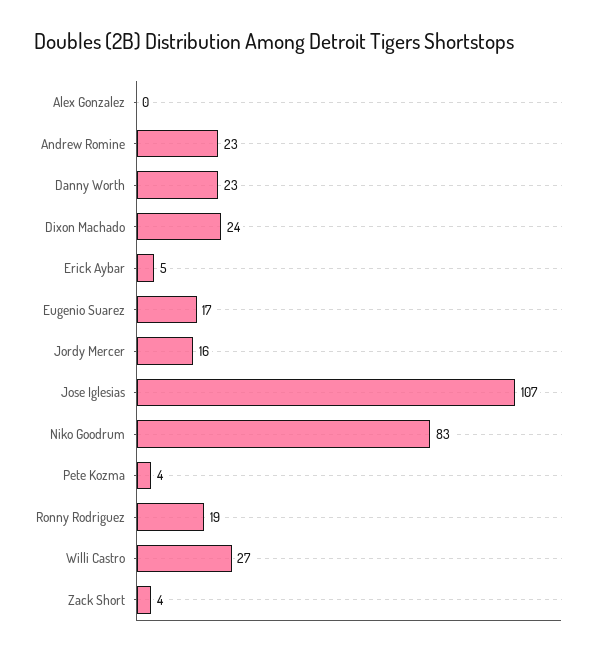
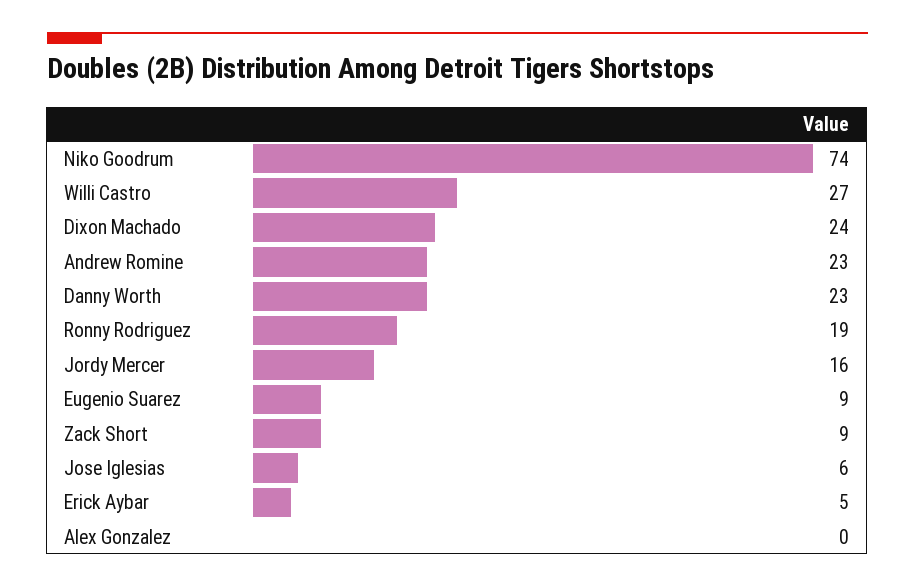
  {
    "Alex Gonzalez": 0,
    "Andrew Romine": 23,
    "Danny Worth": 23,
    "Dixon Machado": 24,
    "Erick Aybar": 5,
-   "Eugenio Suarez": 17,
+   "Eugenio Suarez": 9,
    "Jordy Mercer": 16,
-   "Jose Iglesias": 107,
+   "Jose Iglesias": 6,
-   "Niko Goodrum": 83,
+   "Niko Goodrum": 74,
-   "Pete Kozma": 4,
    "Ronny Rodriguez": 19,
    "Willi Castro": 27,
-   "Zack Short": 4
+   "Zack Short": 9
  }

